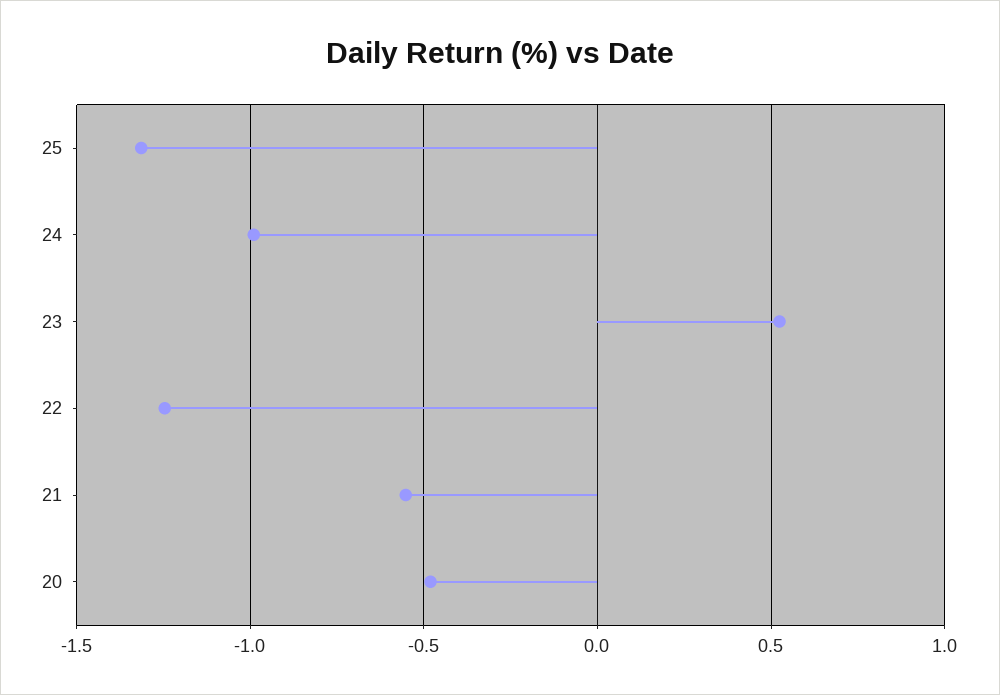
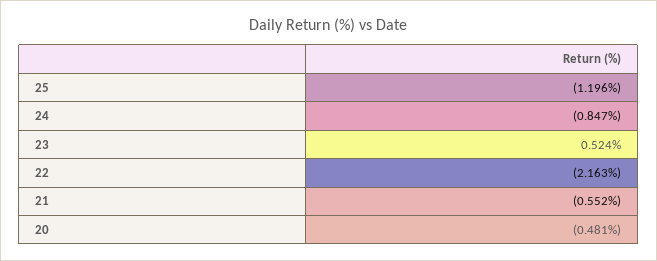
  {
-   "25": -1.3,
+   "25": -1.196,
-   "24": -1,
+   "24": -0.847,
    "23": 0.524,
-   "22": -1.25,
+   "22": -2.163,
    "21": -0.552,
    "20": -0.481
  }

